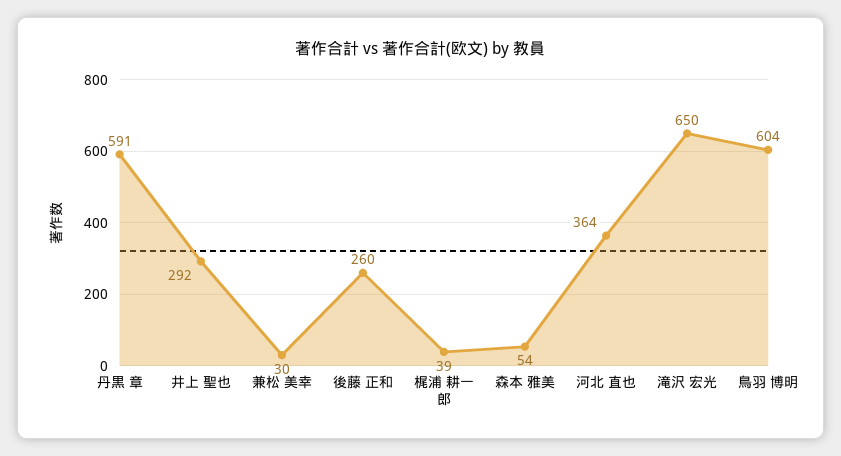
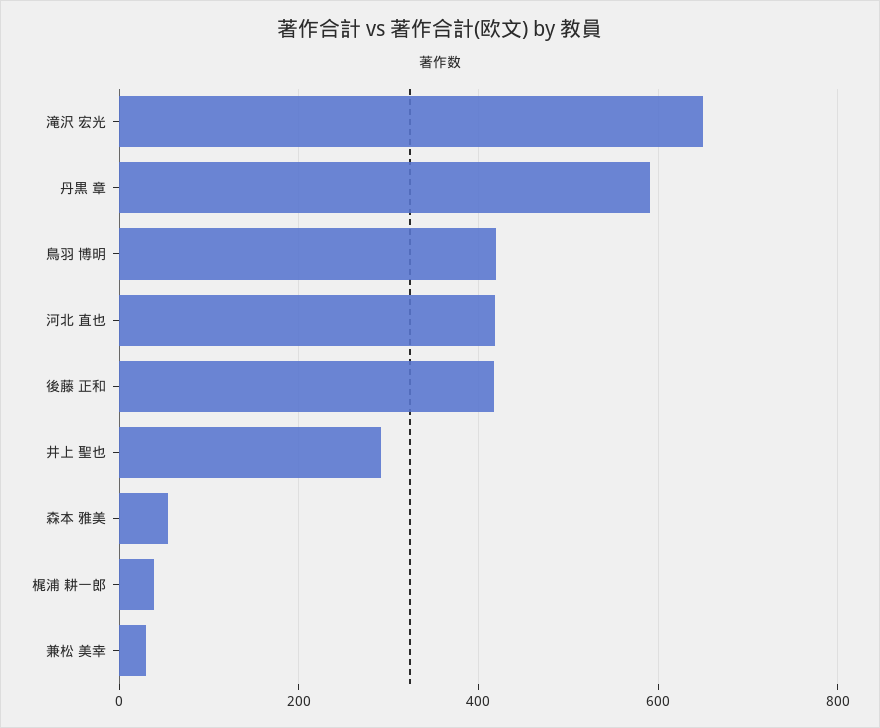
  {
    "丹黒 章": 591,
    "井上 聖也": 292,
    "兼松 美幸": 30,
-   "後藤 正和": 260,
+   "後藤 正和": 420,
    "梶浦 耕一郎": 39,
    "森本 雅美": 54,
-   "河北 直也": 364,
+   "河北 直也": 420,
    "滝沢 宏光": 650,
-   "鳥羽 博明": 604
+   "鳥羽 博明": 420
  }

